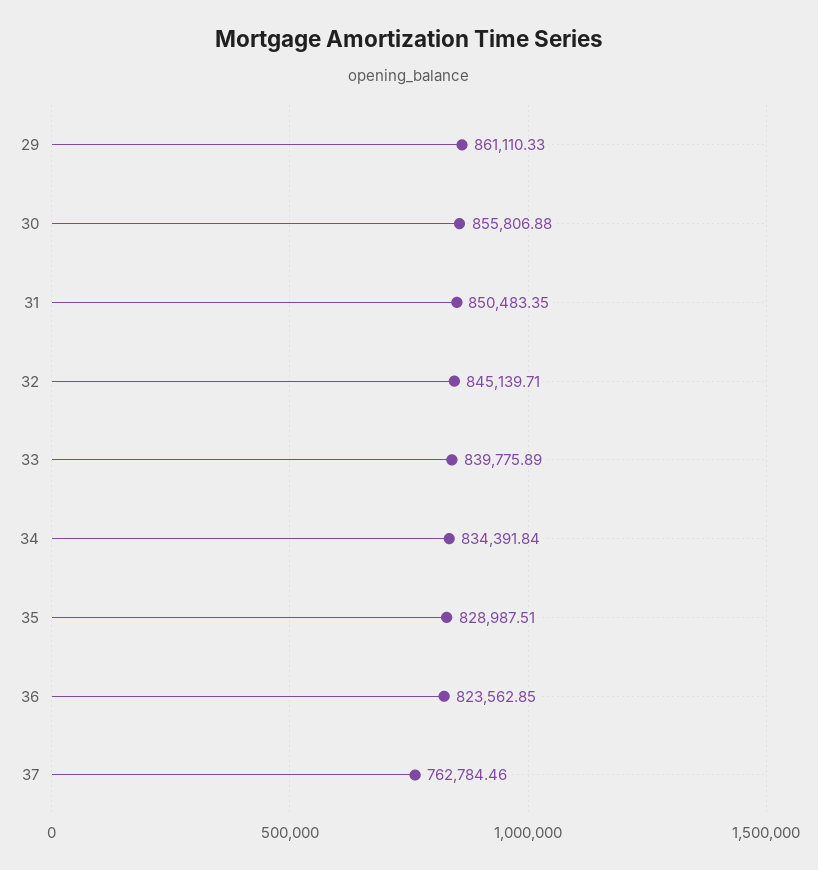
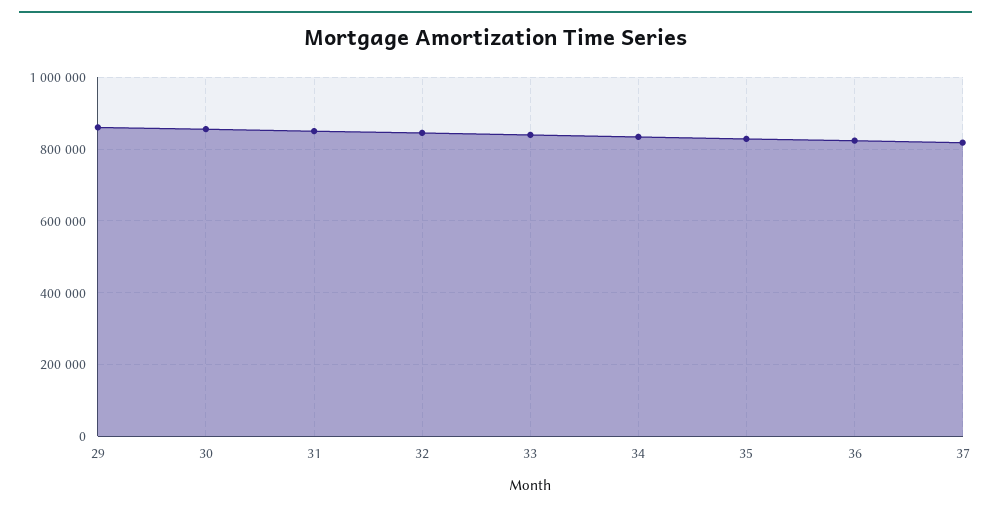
  {
    "29": 861110.33,
    "30": 855806.88,
    "31": 850483.35,
    "32": 845139.71,
    "33": 839775.89,
    "34": 834391.84,
    "35": 828987.51,
    "36": 823562.85,
-   "37": 762784.46
+   "37": 820000
  }

